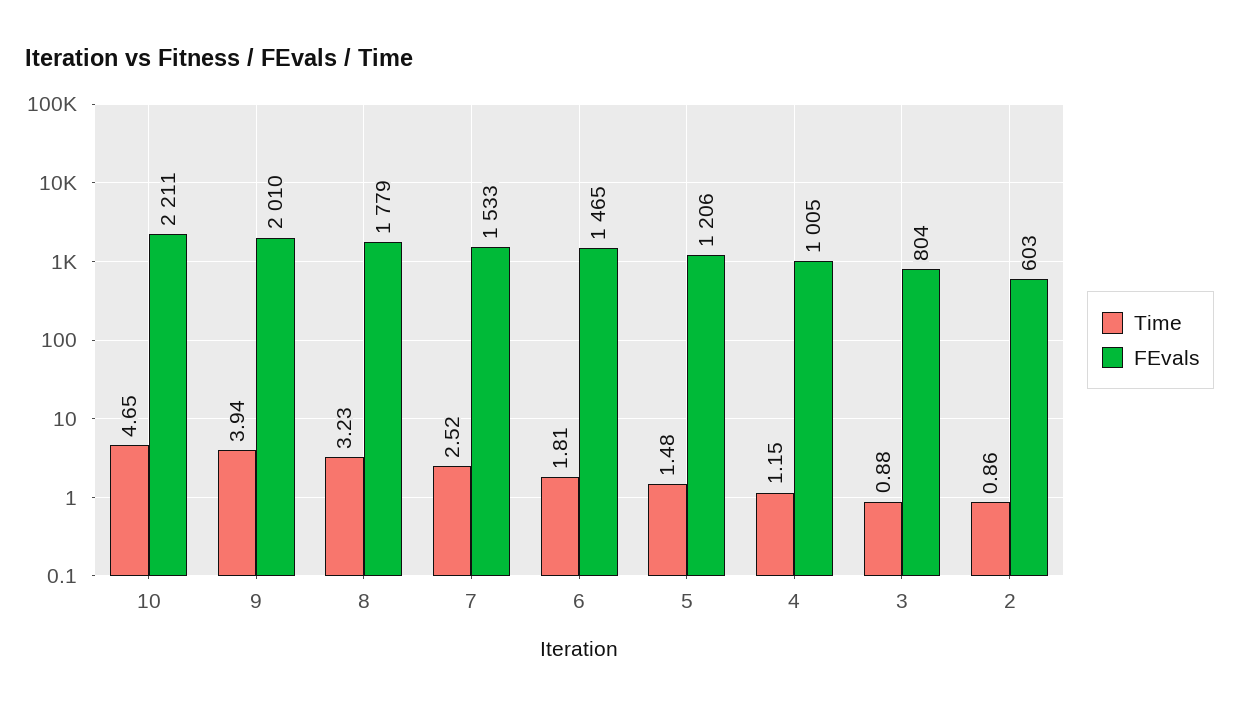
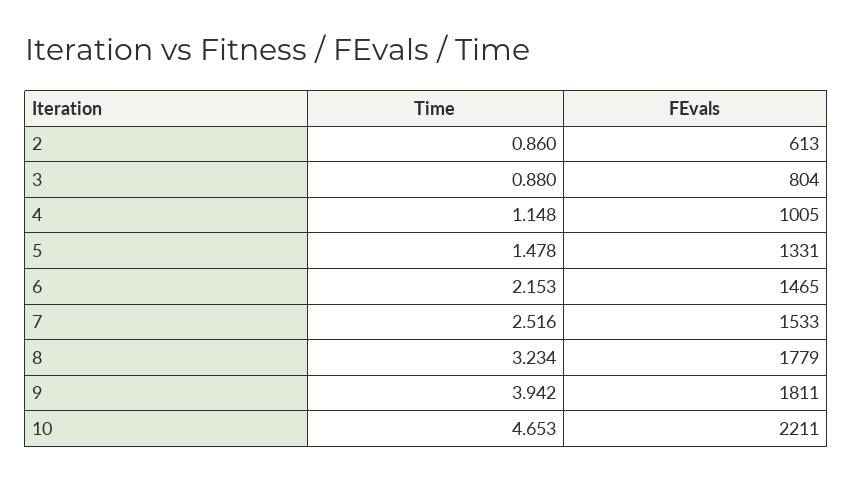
  {
    "Time": {
      "10": 4.653,
      "9": 3.942,
      "8": 3.234,
      "7": 2.516,
-     "6": 1.81,
+     "6": 2.153,
      "5": 1.478,
      "4": 1.148,
      "3": 0.88,
      "2": 0.86
    },
    "FEvals": {
      "10": 2211,
-     "9": 2010,
+     "9": 1811,
      "8": 1779,
      "7": 1533,
      "6": 1465,
-     "5": 1206,
+     "5": 1331,
      "4": 1005,
      "3": 804,
-     "2": 603
+     "2": 613
    }
  }

